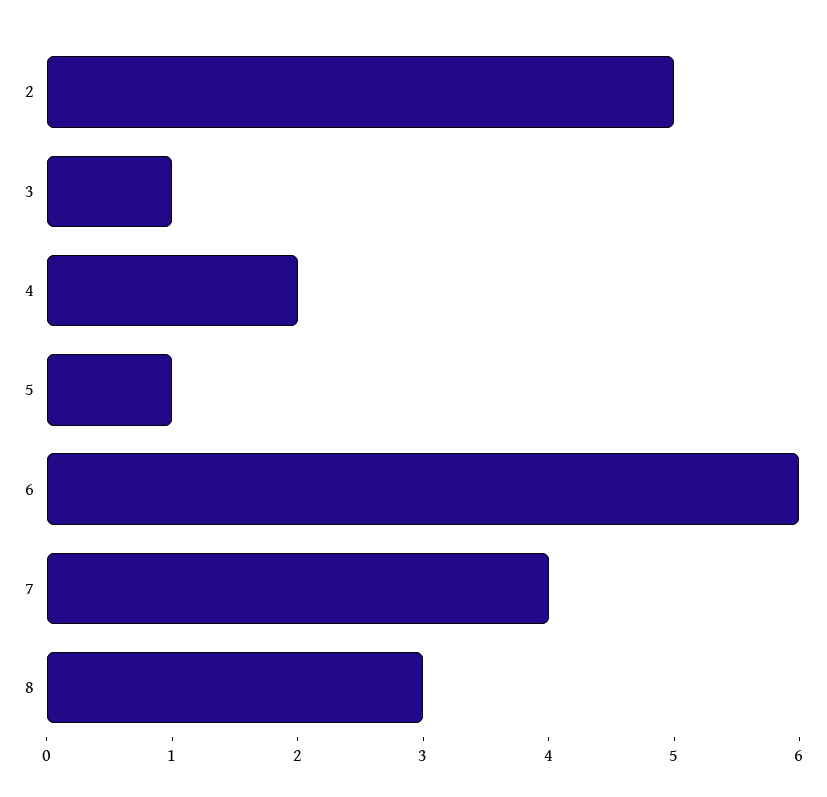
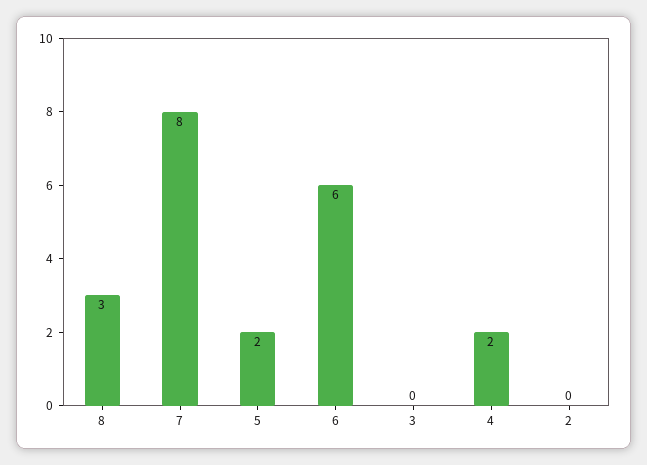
  {
-   "2": 5,
+   "2": 0,
-   "3": 1,
+   "3": 0,
    "4": 2,
-   "5": 1,
+   "5": 2,
    "6": 6,
-   "7": 4,
+   "7": 8,
    "8": 3
  }

